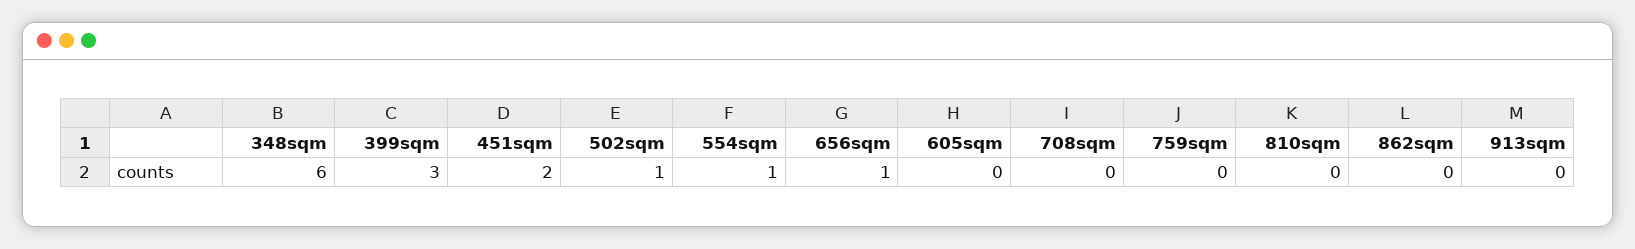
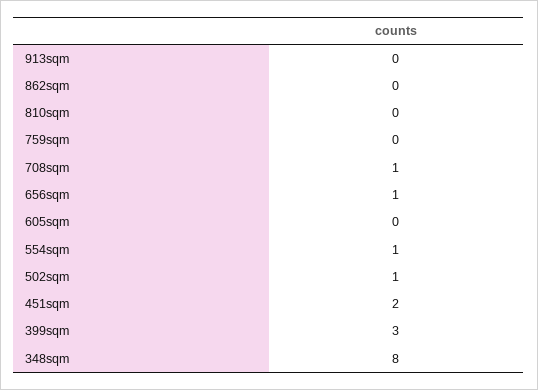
  {
-   "348sqm": 6,
+   "348sqm": 8,
    "399sqm": 3,
    "451sqm": 2,
    "502sqm": 1,
    "554sqm": 1,
    "656sqm": 1,
    "605sqm": 0,
-   "708sqm": 0,
+   "708sqm": 1,
    "759sqm": 0,
    "810sqm": 0,
    "862sqm": 0,
    "913sqm": 0
  }

